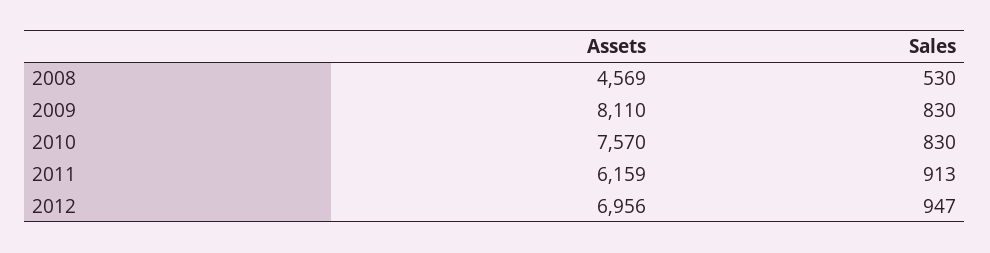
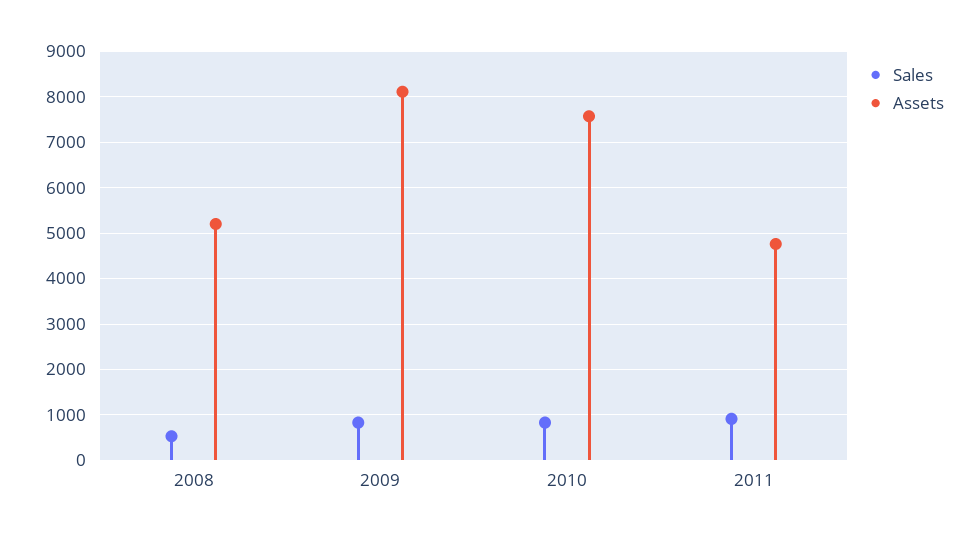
  {
    "Assets": {
-     "2008": 4569,
+     "2008": 5200,
      "2009": 8110,
      "2010": 7570,
-     "2011": 6159,
+     "2011": 4800
-     "2012": 6956
    },
    "Sales": {
      "2008": 530,
      "2009": 830,
      "2010": 830,
-     "2011": 913,
+     "2011": 913
-     "2012": 947
    }
  }

